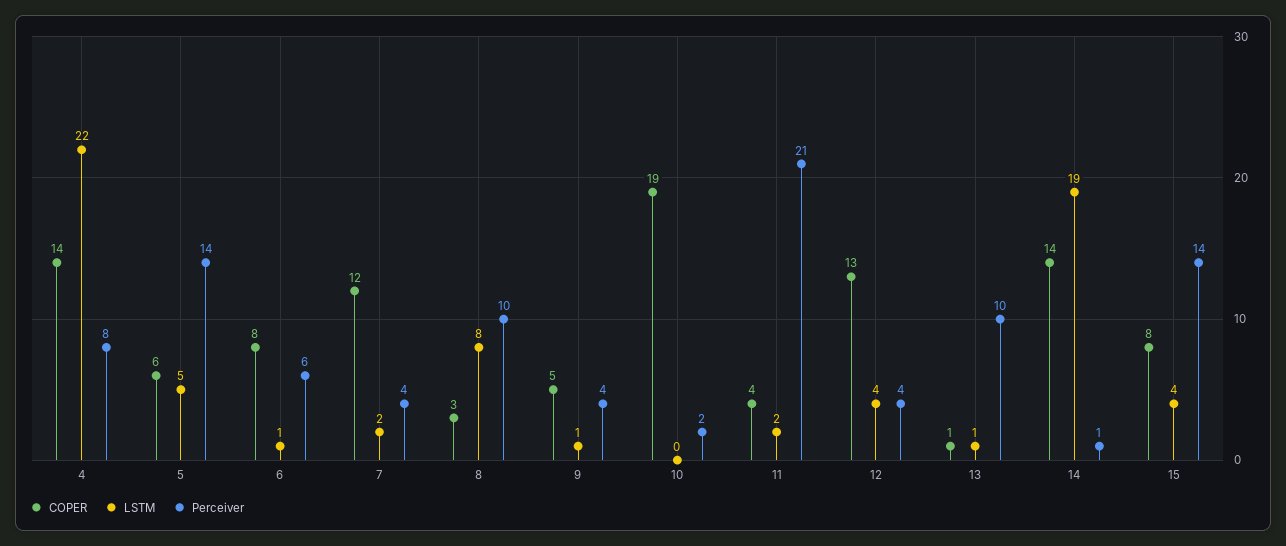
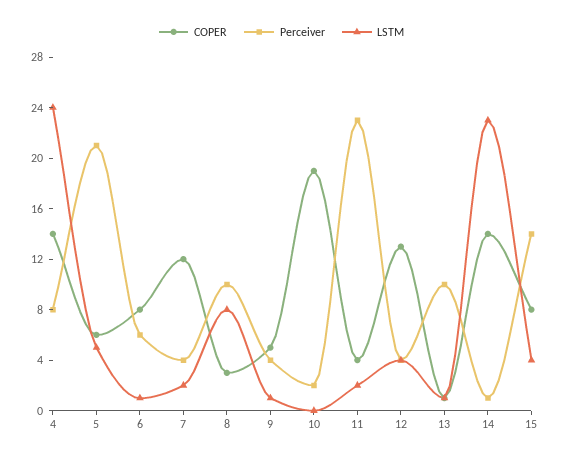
  {
    "COPER": {
      "4": 14,
      "5": 6,
      "6": 8,
      "7": 12,
      "8": 3,
      "9": 5,
      "10": 19,
      "11": 4,
      "12": 13,
      "13": 1,
      "14": 14,
      "15": 8
    },
    "LSTM": {
-     "4": 22,
+     "4": 24,
      "5": 5,
      "6": 1,
      "7": 2,
      "8": 8,
      "9": 1,
      "10": 0,
      "11": 2,
      "12": 4,
      "13": 1,
-     "14": 19,
+     "14": 23,
      "15": 4
    },
    "Perceiver": {
      "4": 8,
-     "5": 14,
+     "5": 21,
      "6": 6,
      "7": 4,
      "8": 10,
      "9": 4,
      "10": 2,
-     "11": 21,
+     "11": 23,
      "12": 4,
      "13": 10,
      "14": 1,
      "15": 14
    }
  }

